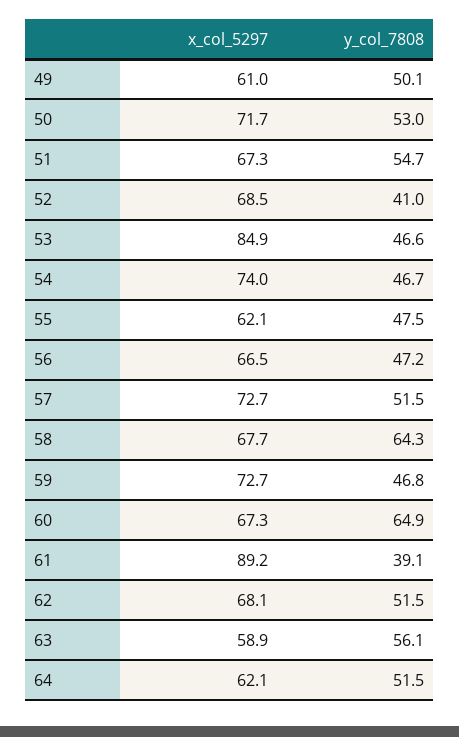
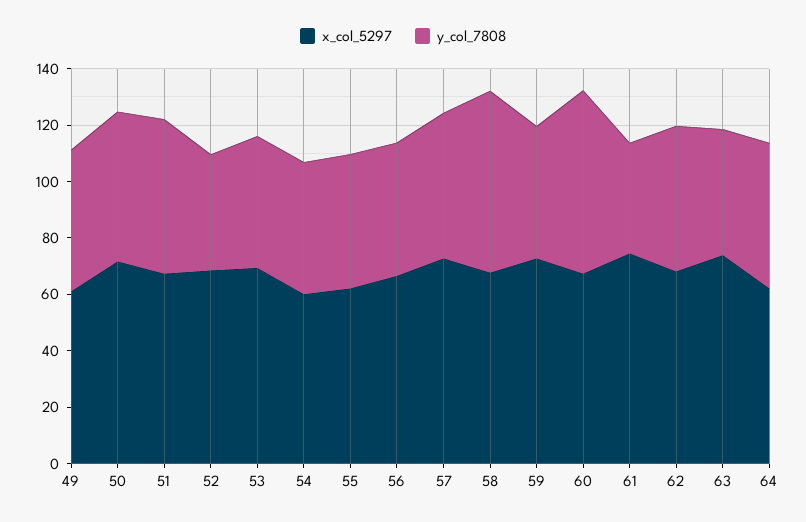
  {
    "x_col_5297": {
      "49": 61,
      "50": 71.7,
      "51": 67.3,
      "52": 68.5,
-     "53": 84.9,
+     "53": 70,
-     "54": 74,
+     "54": 60,
      "55": 62.1,
      "56": 66.5,
      "57": 72.7,
      "58": 67.7,
      "59": 72.7,
      "60": 67.3,
-     "61": 89.2,
+     "61": 75,
      "62": 68.1,
-     "63": 58.9,
+     "63": 75,
      "64": 62.1
    },
    "y_col_7808": {
      "49": 50.1,
      "50": 53,
      "51": 54.7,
      "52": 41,
      "53": 46.6,
      "54": 46.7,
      "55": 47.5,
      "56": 47.2,
      "57": 51.5,
      "58": 64.3,
      "59": 46.8,
      "60": 64.9,
      "61": 39.1,
      "62": 51.5,
-     "63": 56.1,
+     "63": 45,
      "64": 51.5
    }
  }

